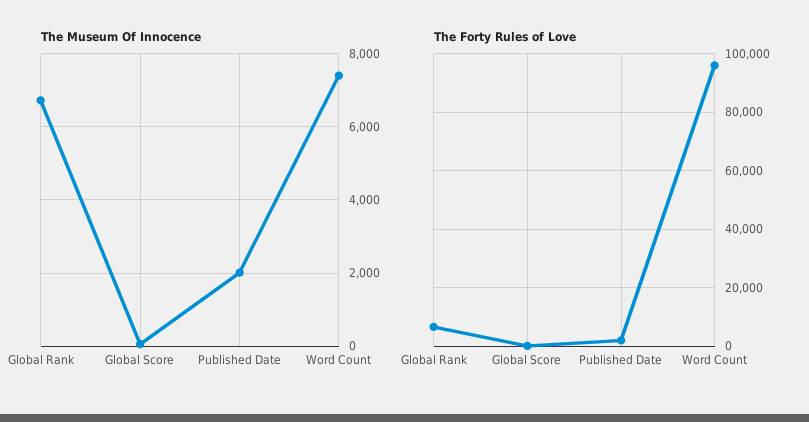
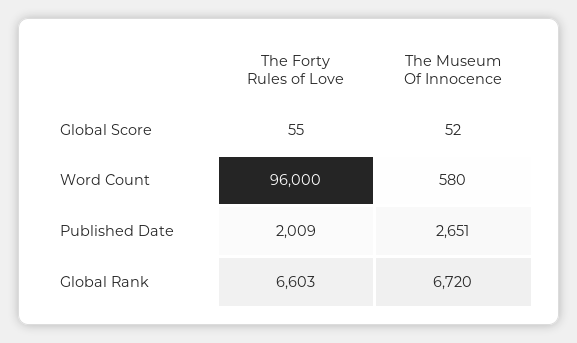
  {
    "The Museum Of Innocence": {
      "Global Rank": 6720,
      "Global Score": 52,
-     "Published Date": 2000,
+     "Published Date": 2651,
-     "Word Count": 7400
+     "Word Count": 580
    },
    "The Forty Rules of Love": {
      "Global Rank": 6603,
      "Global Score": 55,
      "Published Date": 2009,
      "Word Count": 96000
    }
  }

